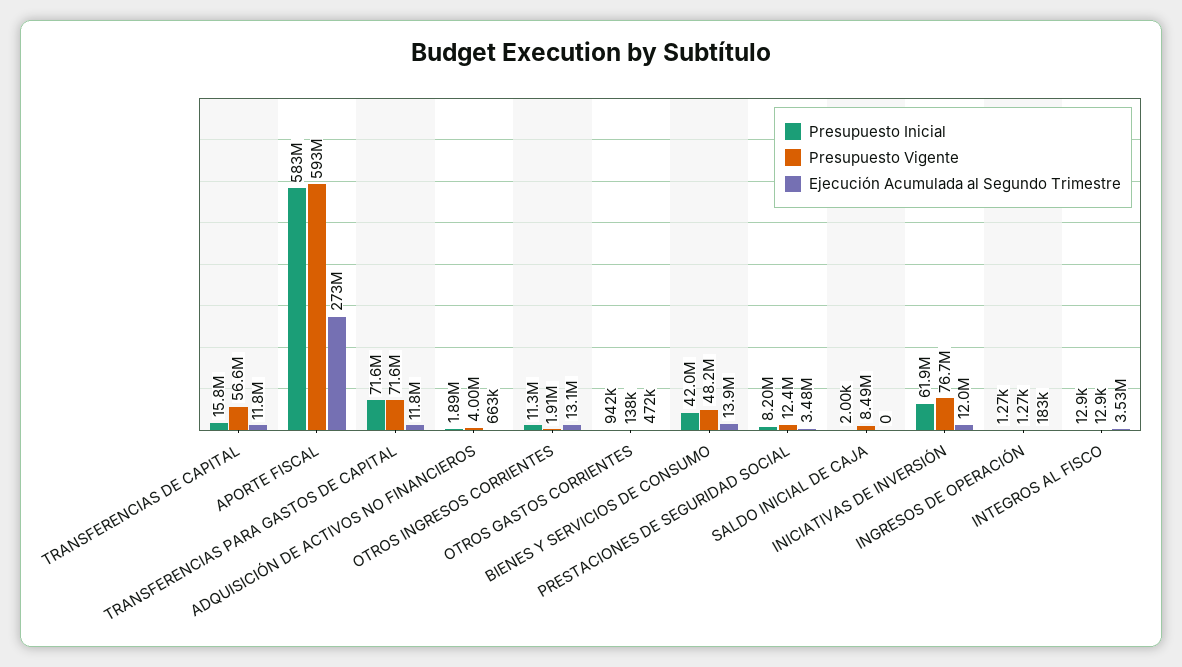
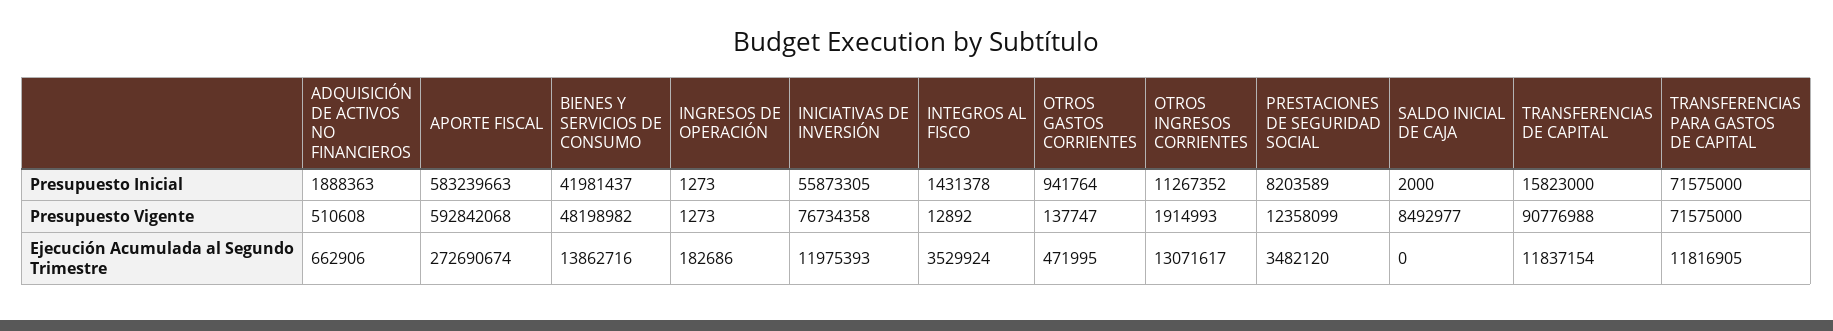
  {
    "Presupuesto Inicial": {
      "TRANSFERENCIAS DE CAPITAL": 15823000,
      "APORTE FISCAL": 583239663,
      "TRANSFERENCIAS PARA GASTOS DE CAPITAL": 71575000,
      "ADQUISICIÓN DE ACTIVOS NO FINANCIEROS": 1888363,
      "OTROS INGRESOS CORRIENTES": 11267352,
      "OTROS GASTOS CORRIENTES": 941764,
      "BIENES Y SERVICIOS DE CONSUMO": 41981437,
      "PRESTACIONES DE SEGURIDAD SOCIAL": 8203589,
      "SALDO INICIAL DE CAJA": 2000,
-     "INICIATIVAS DE INVERSIÓN": 61900000,
+     "INICIATIVAS DE INVERSIÓN": 55873305,
      "INGRESOS DE OPERACIÓN": 1273,
-     "INTEGROS AL FISCO": 12900
+     "INTEGROS AL FISCO": 1431378
    },
    "Presupuesto Vigente": {
-     "TRANSFERENCIAS DE CAPITAL": 56600000,
+     "TRANSFERENCIAS DE CAPITAL": 90776988,
      "APORTE FISCAL": 592842068,
      "TRANSFERENCIAS PARA GASTOS DE CAPITAL": 71575000,
-     "ADQUISICIÓN DE ACTIVOS NO FINANCIEROS": 4000000,
+     "ADQUISICIÓN DE ACTIVOS NO FINANCIEROS": 510608,
      "OTROS INGRESOS CORRIENTES": 1914993,
      "OTROS GASTOS CORRIENTES": 137747,
      "BIENES Y SERVICIOS DE CONSUMO": 48198982,
      "PRESTACIONES DE SEGURIDAD SOCIAL": 12358099,
      "SALDO INICIAL DE CAJA": 8492977,
      "INICIATIVAS DE INVERSIÓN": 76734358,
      "INGRESOS DE OPERACIÓN": 1273,
      "INTEGROS AL FISCO": 12892
    },
    "Ejecución Acumulada al Segundo Trimestre": {
      "TRANSFERENCIAS DE CAPITAL": 11837154,
      "APORTE FISCAL": 272690674,
      "TRANSFERENCIAS PARA GASTOS DE CAPITAL": 11816905,
      "ADQUISICIÓN DE ACTIVOS NO FINANCIEROS": 662906,
      "OTROS INGRESOS CORRIENTES": 13071617,
      "OTROS GASTOS CORRIENTES": 471995,
      "BIENES Y SERVICIOS DE CONSUMO": 13862716,
      "PRESTACIONES DE SEGURIDAD SOCIAL": 3482120,
      "SALDO INICIAL DE CAJA": 0,
      "INICIATIVAS DE INVERSIÓN": 11975393,
      "INGRESOS DE OPERACIÓN": 182686,
      "INTEGROS AL FISCO": 3529924
    }
  }

